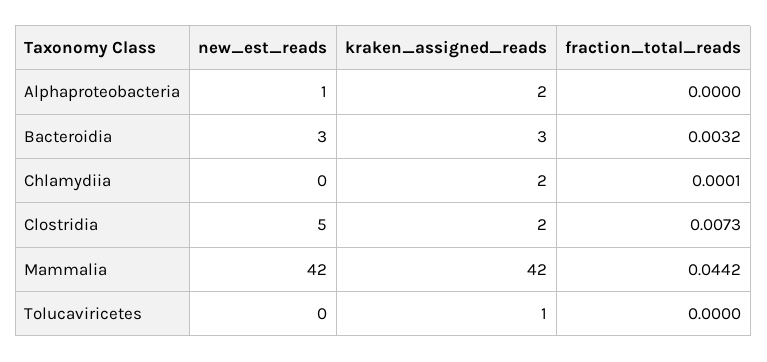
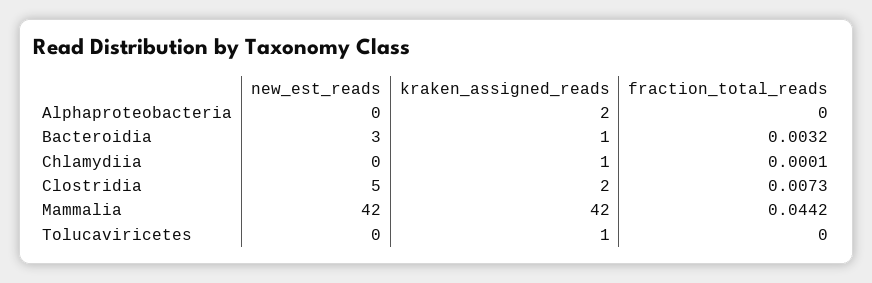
  {
    "new_est_reads": {
-     "Alphaproteobacteria": 1,
+     "Alphaproteobacteria": 0,
      "Bacteroidia": 3,
      "Chlamydiia": 0,
      "Clostridia": 5,
      "Mammalia": 42,
      "Tolucaviricetes": 0
    },
    "kraken_assigned_reads": {
      "Alphaproteobacteria": 2,
-     "Bacteroidia": 3,
+     "Bacteroidia": 1,
-     "Chlamydiia": 2,
+     "Chlamydiia": 1,
      "Clostridia": 2,
      "Mammalia": 42,
      "Tolucaviricetes": 1
    },
    "fraction_total_reads": {
      "Alphaproteobacteria": 0,
      "Bacteroidia": 0.0032,
      "Chlamydiia": 0.0001,
      "Clostridia": 0.0073,
      "Mammalia": 0.0442,
      "Tolucaviricetes": 0
    }
  }

